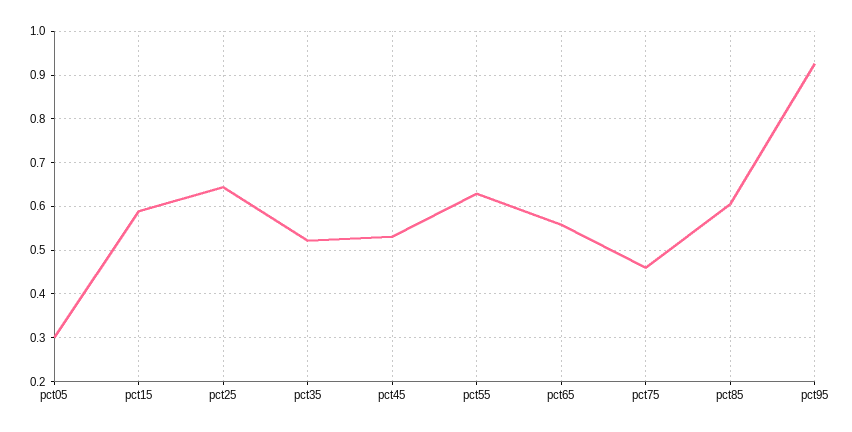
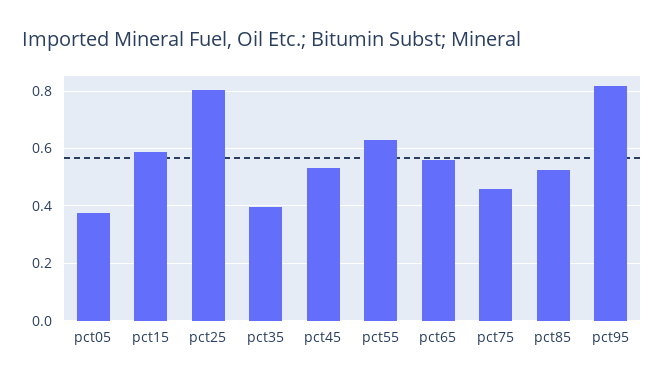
  {
-   "pct05": 0.3,
+   "pct05": 0.375,
    "pct15": 0.58,
-   "pct25": 0.64,
+   "pct25": 0.8,
-   "pct35": 0.52,
+   "pct35": 0.4,
    "pct45": 0.54,
    "pct55": 0.62,
    "pct65": 0.56,
    "pct75": 0.46,
-   "pct85": 0.6,
+   "pct85": 0.525,
-   "pct95": 0.92
+   "pct95": 0.825
  }

